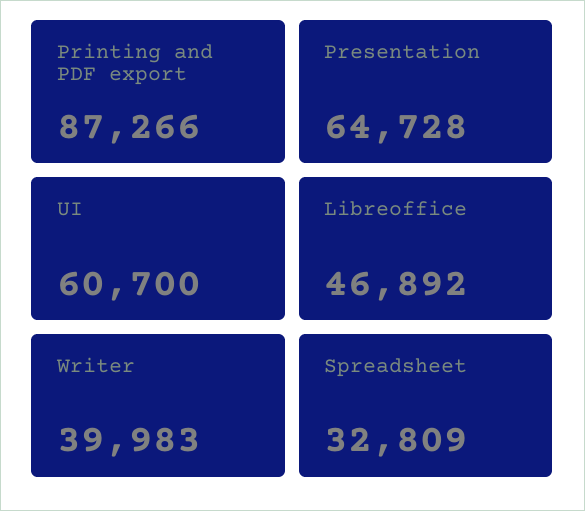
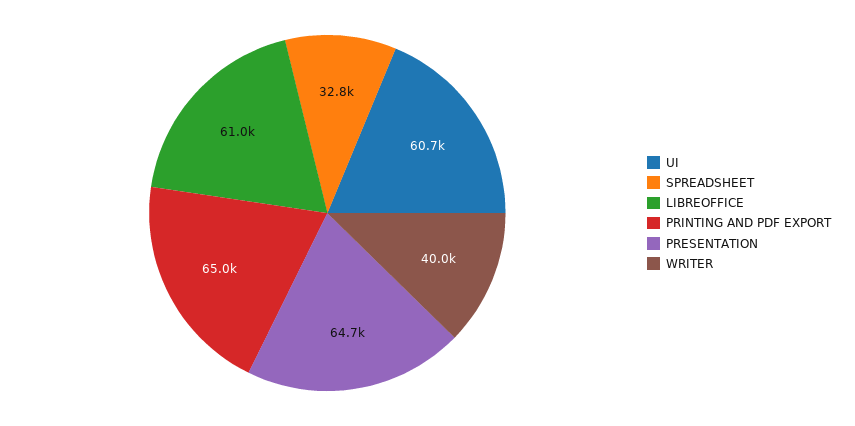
  {
-   "Printing and PDF export": 87266,
+   "Printing and PDF export": 65000,
    "Presentation": 64728,
    "UI": 60700,
-   "Libreoffice": 46892,
+   "Libreoffice": 61000,
    "Writer": 39983,
    "Spreadsheet": 32809
  }

